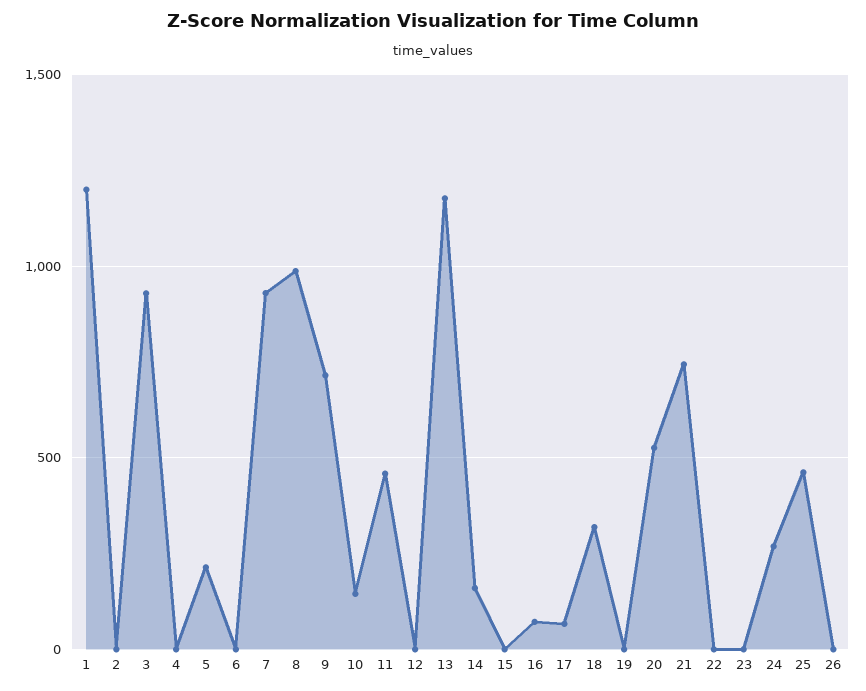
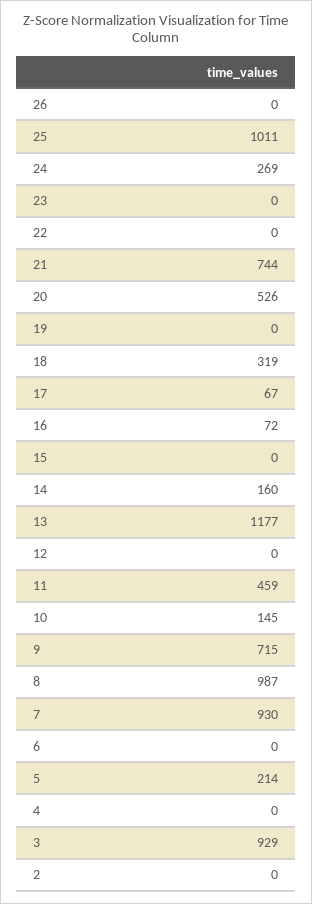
  {
-   "1": 1200,
    "2": 0,
    "3": 929,
    "4": 0,
    "5": 214,
    "6": 0,
    "7": 930,
    "8": 987,
    "9": 715,
    "10": 145,
    "11": 459,
    "12": 0,
    "13": 1177,
    "14": 160,
    "15": 0,
    "16": 72,
    "17": 67,
    "18": 319,
    "19": 0,
    "20": 526,
    "21": 744,
    "22": 0,
    "23": 0,
    "24": 269,
-   "25": 450,
+   "25": 1011,
    "26": 0
  }

